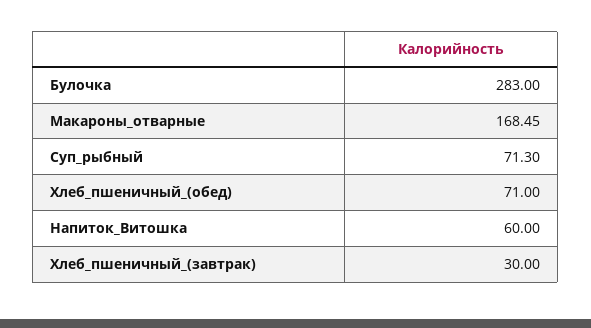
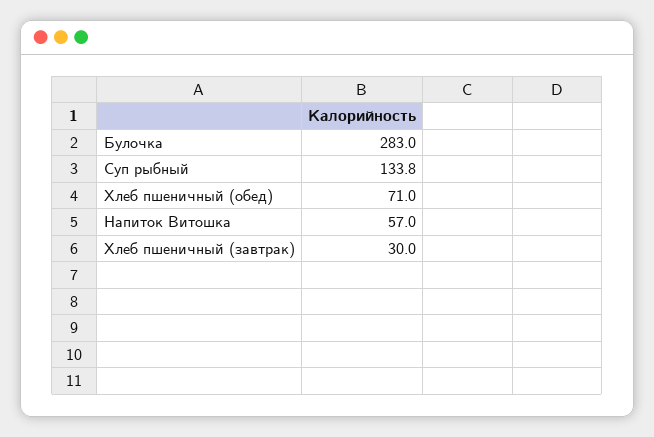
  {
    "Булочка": 283,
-   "Макароны_отварные": 168.45,
-   "Суп_рыбный": 71.3,
+   "Суп_рыбный": 133.8,
    "Хлеб_пшеничный_(обед)": 71,
-   "Напиток_Витошка": 60,
+   "Напиток_Витошка": 57,
    "Хлеб_пшеничный_(завтрак)": 30
  }

